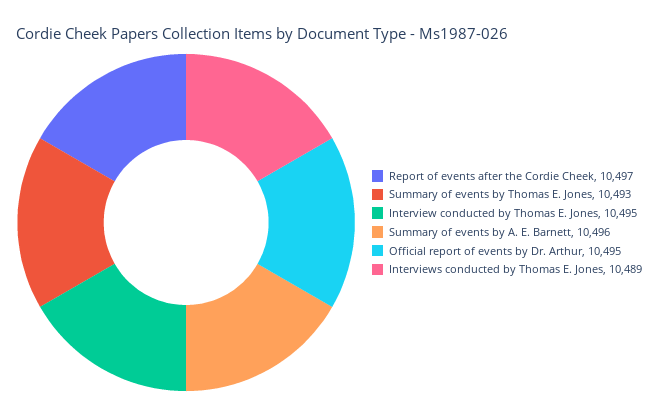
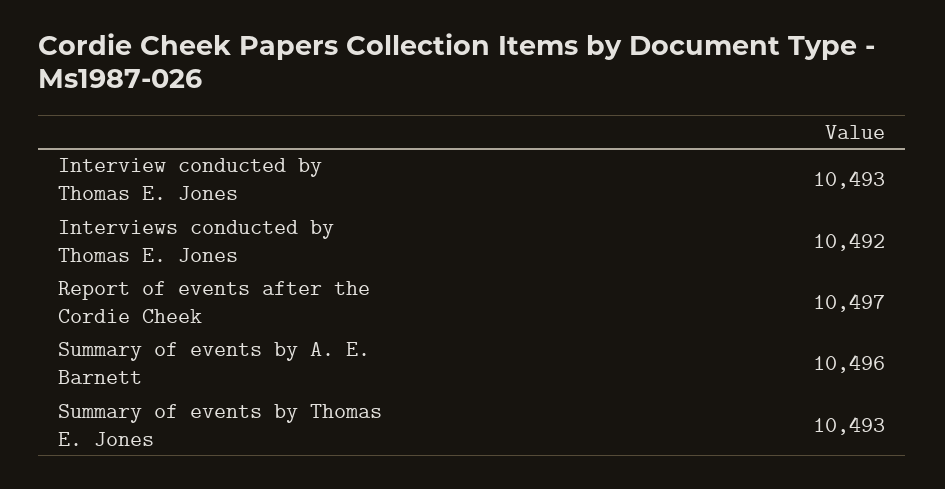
  {
    "Report of events after the Cordie Cheek": 10497,
    "Summary of events by Thomas E. Jones": 10493,
-   "Interview conducted by Thomas E. Jones": 10495,
+   "Interview conducted by Thomas E. Jones": 10493,
    "Summary of events by A. E. Barnett": 10496,
-   "Official report of events by Dr. Arthur": 10495,
-   "Interviews conducted by Thomas E. Jones": 10489
+   "Interviews conducted by Thomas E. Jones": 10492
  }

